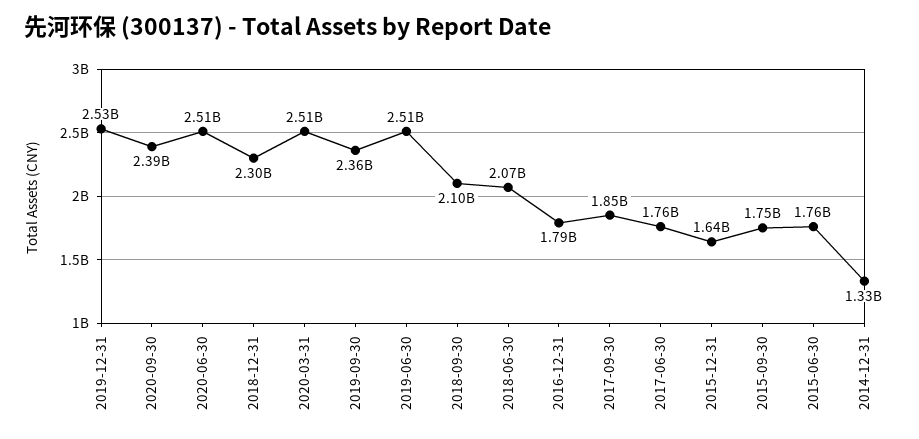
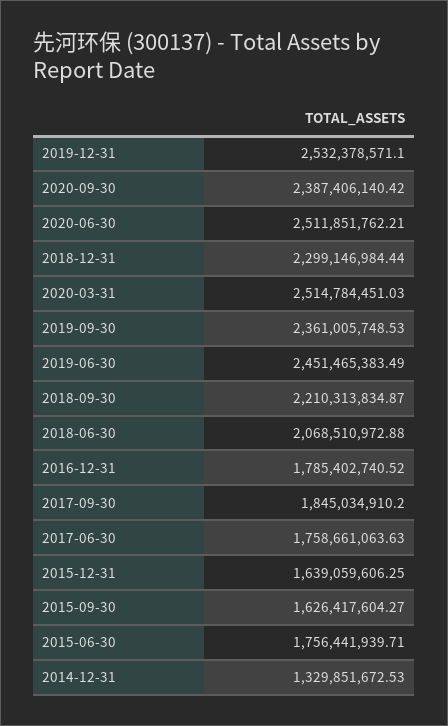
  {
    "2019-12-31": 2532378571.1,
    "2020-09-30": 2387406140.42,
    "2020-06-30": 2511851762.21,
    "2018-12-31": 2299146984.44,
    "2020-03-31": 2514784451.03,
    "2019-09-30": 2361005748.53,
-   "2019-06-30": 2510000000,
+   "2019-06-30": 2451465383.49,
-   "2018-09-30": 2100000000,
+   "2018-09-30": 2210313834.87,
    "2018-06-30": 2068510972.88,
    "2016-12-31": 1785402740.52,
    "2017-09-30": 1845034910.2,
    "2017-06-30": 1758661063.63,
    "2015-12-31": 1639059606.25,
-   "2015-09-30": 1750000000,
+   "2015-09-30": 1626417604.27,
    "2015-06-30": 1756441939.71,
    "2014-12-31": 1329851672.53
  }

